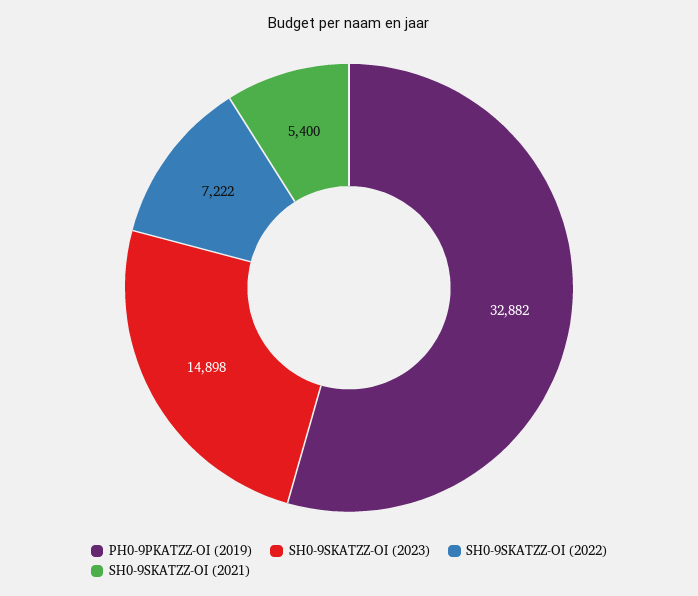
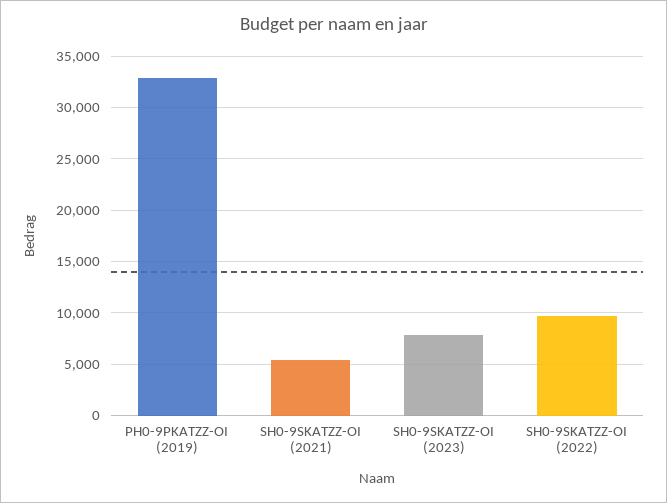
  {
    "PH0-9PKATZZ-OI (2019)": 32882,
-   "SH0-9SKATZZ-OI (2023)": 14898,
+   "SH0-9SKATZZ-OI (2023)": 8000,
-   "SH0-9SKATZZ-OI (2022)": 7222,
+   "SH0-9SKATZZ-OI (2022)": 10000,
    "SH0-9SKATZZ-OI (2021)": 5400
  }

